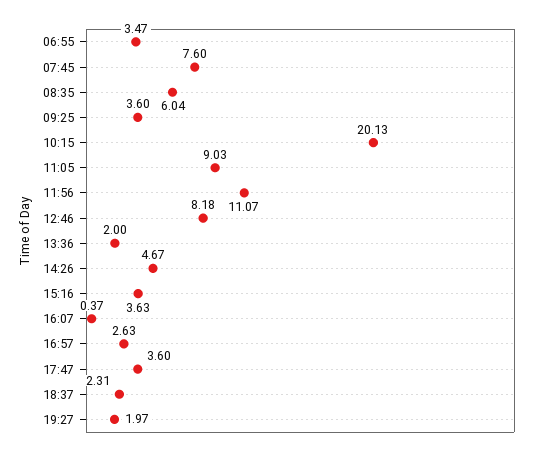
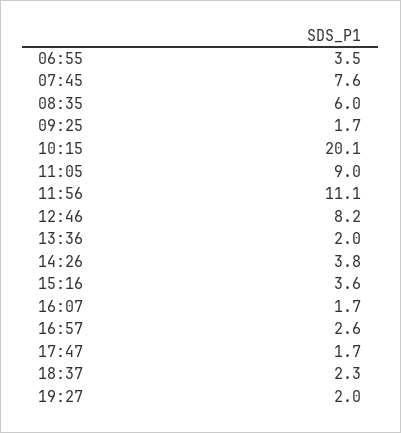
  {
    "06:55": 3.47,
    "07:45": 7.6,
    "08:35": 6.04,
-   "09:25": 3.6,
+   "09:25": 1.7,
    "10:15": 20.13,
    "11:05": 9.03,
    "11:56": 11.07,
    "12:46": 8.18,
    "13:36": 2,
-   "14:26": 4.67,
+   "14:26": 3.8,
    "15:16": 3.63,
-   "16:07": 0.37,
+   "16:07": 1.7,
    "16:57": 2.63,
-   "17:47": 3.6,
+   "17:47": 1.7,
    "18:37": 2.31,
    "19:27": 1.97
  }

